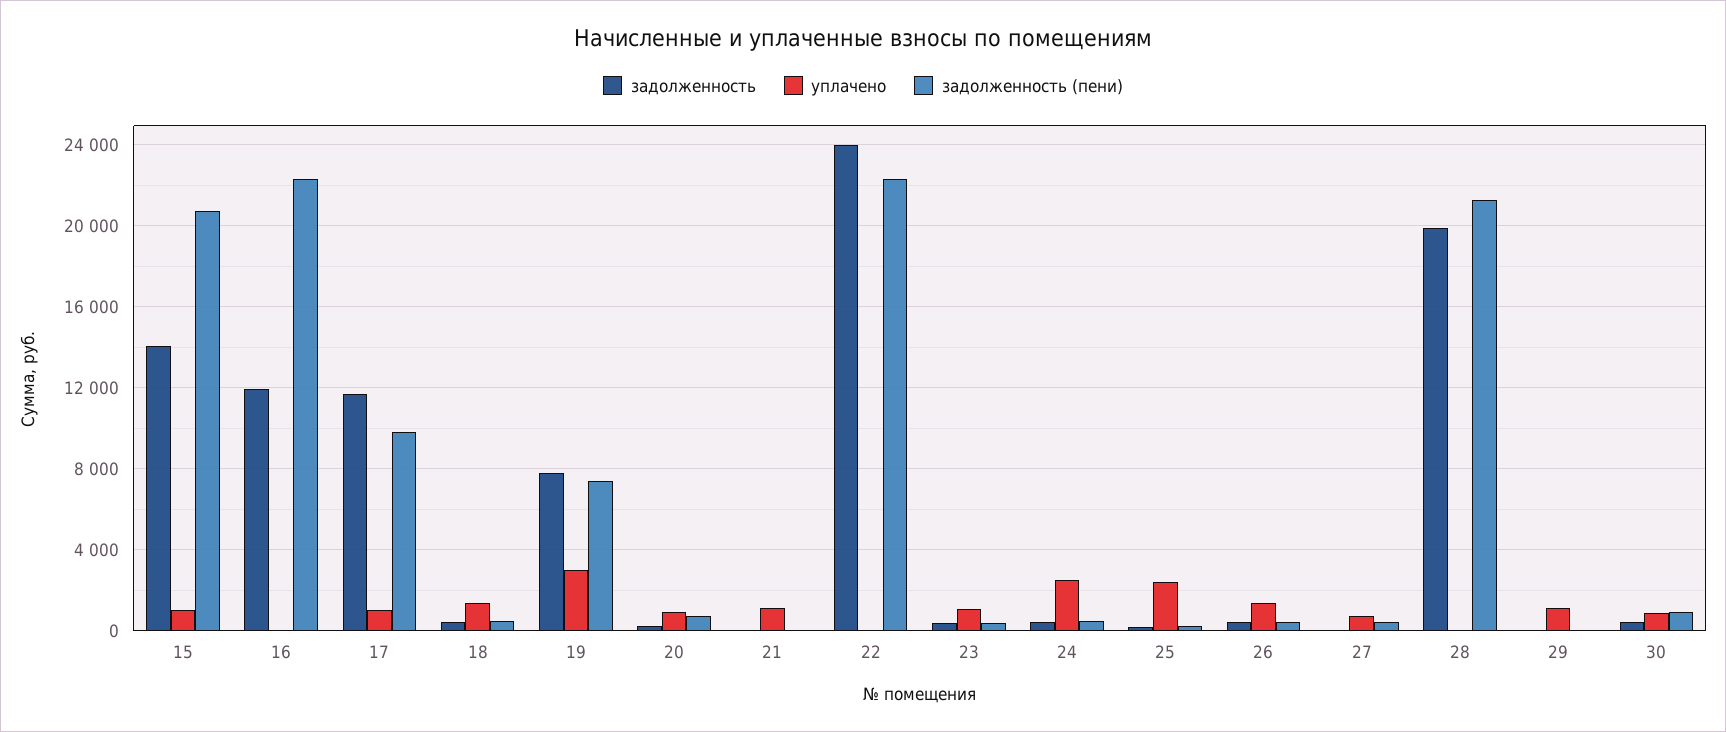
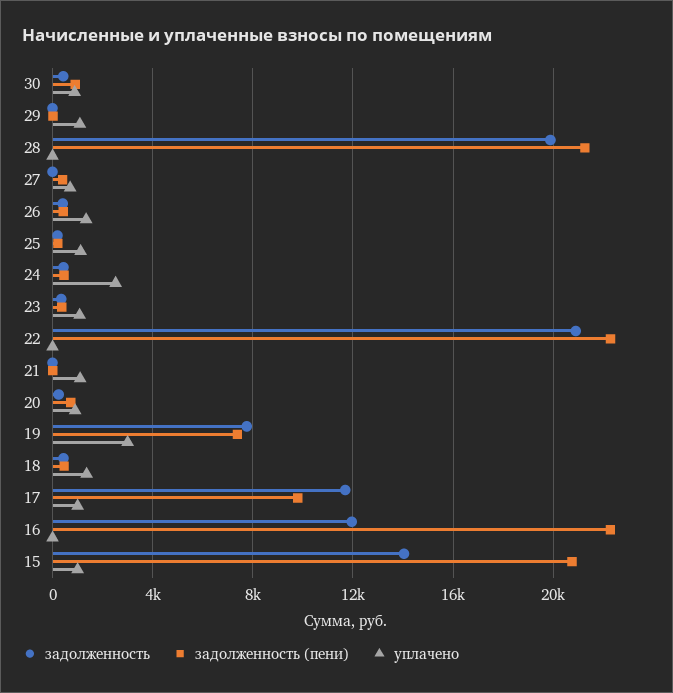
  {
    "задолженность": {
      "15": 14000,
      "16": 12000,
      "17": 11500,
      "18": 500,
      "19": 8000,
      "20": 0,
      "21": 0,
-     "22": 24000,
+     "22": 21000,
      "23": 500,
      "24": 500,
      "25": 0,
      "26": 500,
      "27": 0,
      "28": 20000,
      "29": 0,
      "30": 500
    },
    "уплачено": {
      "15": 1000,
      "16": 0,
      "17": 1000,
      "18": 1500,
      "19": 3000,
      "20": 1000,
      "21": 1000,
      "22": 0,
      "23": 1000,
      "24": 2500,
-     "25": 2500,
+     "25": 1000,
      "26": 1500,
      "27": 500,
      "28": 0,
      "29": 1000,
      "30": 1000
    },
    "задолженность (пени)": {
      "15": 20500,
      "16": 22500,
      "17": 10000,
      "18": 500,
      "19": 7500,
      "20": 500,
      "21": 0,
      "22": 22500,
      "23": 500,
      "24": 500,
      "25": 0,
      "26": 500,
      "27": 500,
      "28": 21500,
      "29": 0,
      "30": 1000
    }
  }

